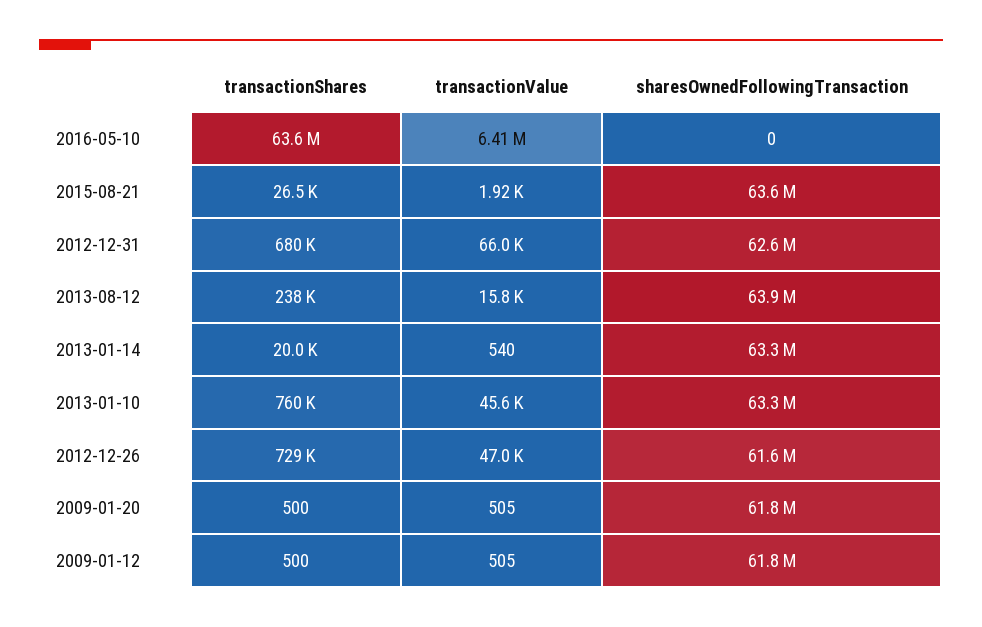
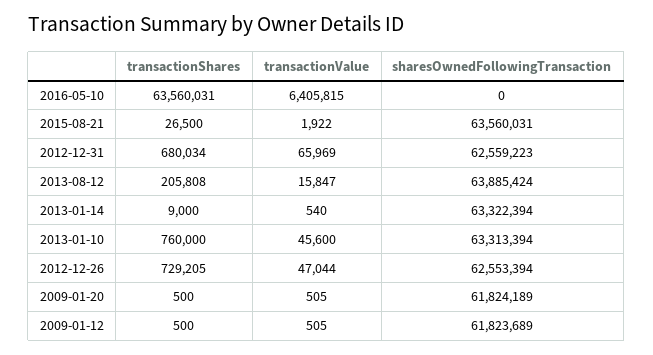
  {
    "transactionShares": {
      "2016-05-10": 63560031,
      "2015-08-21": 26500,
      "2012-12-31": 680034,
-     "2013-08-12": 238000,
+     "2013-08-12": 205808,
-     "2013-01-14": 20000,
+     "2013-01-14": 9000,
      "2013-01-10": 760000,
      "2012-12-26": 729205,
      "2009-01-20": 500,
      "2009-01-12": 500
    },
    "transactionValue": {
      "2016-05-10": 6405815,
      "2015-08-21": 1922,
      "2012-12-31": 65969,
      "2013-08-12": 15847,
      "2013-01-14": 540,
      "2013-01-10": 45600,
      "2012-12-26": 47044,
      "2009-01-20": 505,
      "2009-01-12": 505
    },
    "sharesOwnedFollowingTransaction": {
      "2016-05-10": 0,
      "2015-08-21": 63560031,
      "2012-12-31": 62559223,
      "2013-08-12": 63885424,
      "2013-01-14": 63322394,
      "2013-01-10": 63313394,
-     "2012-12-26": 61600000,
+     "2012-12-26": 62553394,
      "2009-01-20": 61824189,
      "2009-01-12": 61823689
    }
  }

